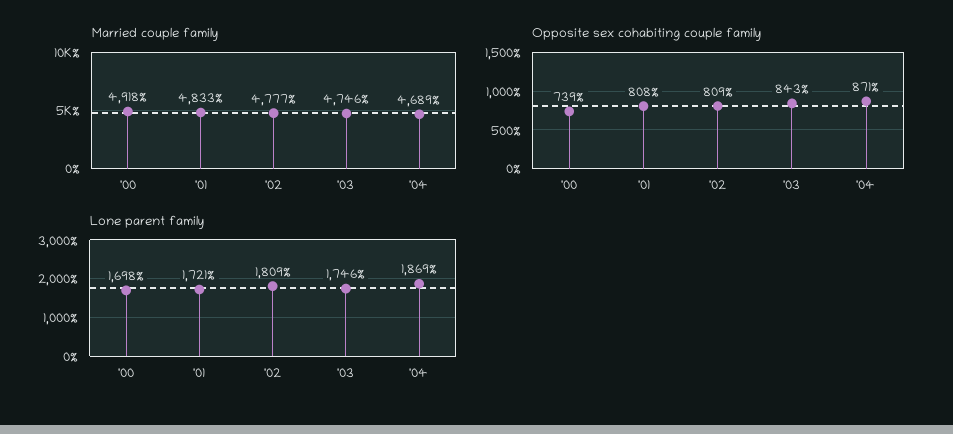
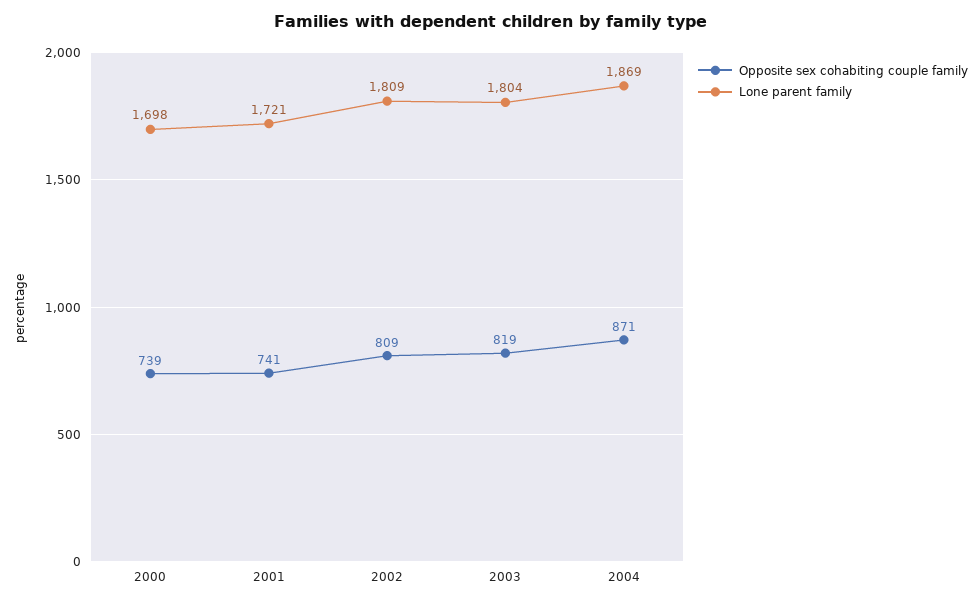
  {
-   "Married couple family": {
-     "'00": 4918,
-     "'01": 4833,
-     "'02": 4777,
-     "'03": 4746,
-     "'04": 4689
-   },
    "Opposite sex cohabiting couple family": {
      "'00": 739,
-     "'01": 808,
+     "'01": 741,
      "'02": 809,
-     "'03": 843,
+     "'03": 819,
      "'04": 871
    },
    "Lone parent family": {
      "'00": 1698,
      "'01": 1721,
      "'02": 1809,
-     "'03": 1746,
+     "'03": 1804,
      "'04": 1869
    }
  }

